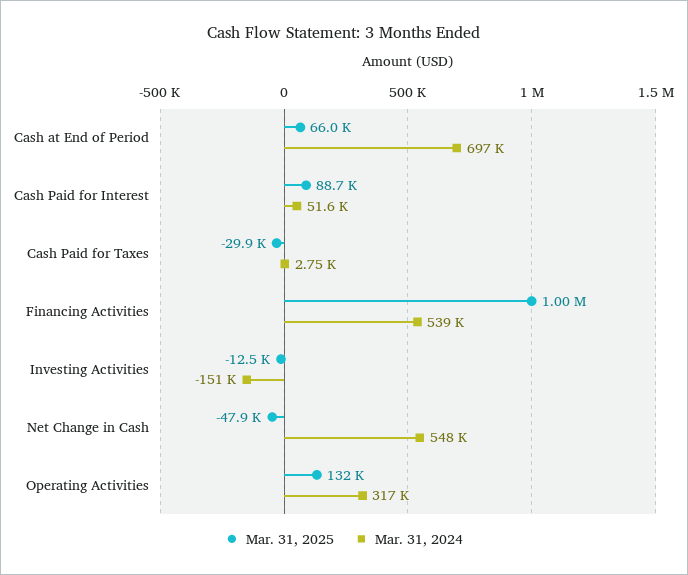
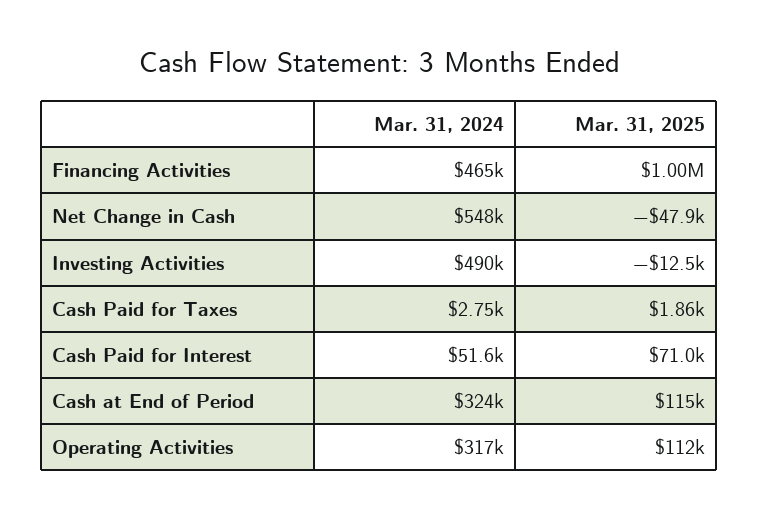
  {
    "Mar. 31, 2025": {
-     "Cash at End of Period": 66000,
+     "Cash at End of Period": 115000,
-     "Cash Paid for Interest": 88700,
+     "Cash Paid for Interest": 71000,
-     "Cash Paid for Taxes": -29900,
+     "Cash Paid for Taxes": 1860,
      "Financing Activities": 1000000,
      "Investing Activities": -12500,
      "Net Change in Cash": -47900,
-     "Operating Activities": 132000
+     "Operating Activities": 112000
    },
    "Mar. 31, 2024": {
-     "Cash at End of Period": 697000,
+     "Cash at End of Period": 324000,
      "Cash Paid for Interest": 51600,
      "Cash Paid for Taxes": 2750,
-     "Financing Activities": 539000,
+     "Financing Activities": 465000,
-     "Investing Activities": -151000,
+     "Investing Activities": 490000,
      "Net Change in Cash": 548000,
      "Operating Activities": 317000
    }
  }

